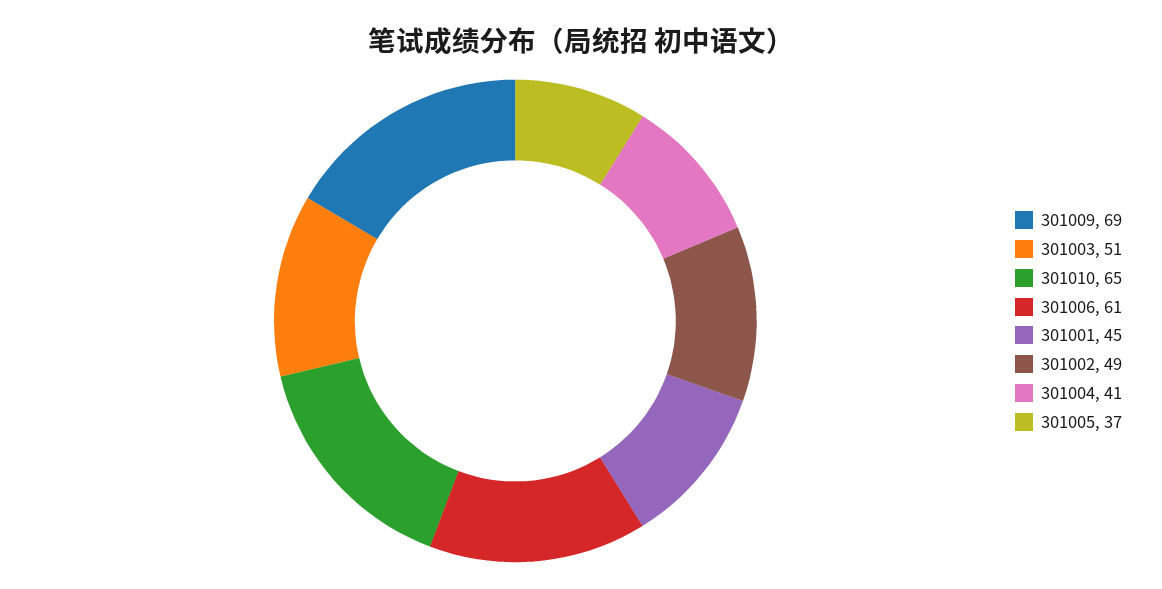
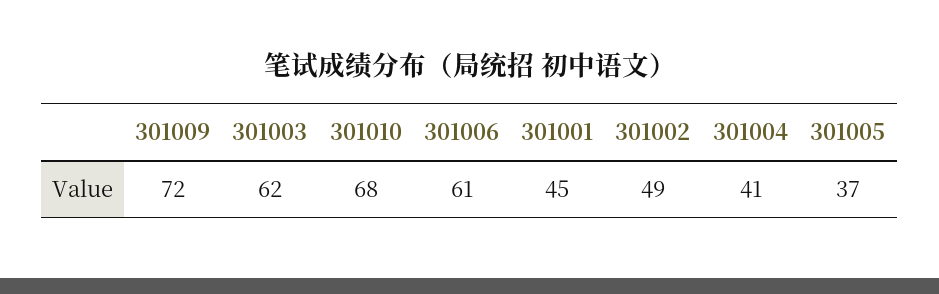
  {
-   "301009": 69,
+   "301009": 72,
-   "301003": 51,
+   "301003": 62,
-   "301010": 65,
+   "301010": 68,
    "301006": 61,
    "301001": 45,
    "301002": 49,
    "301004": 41,
    "301005": 37
  }

